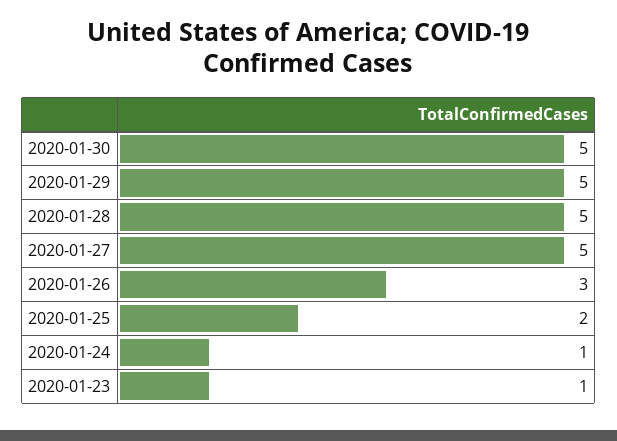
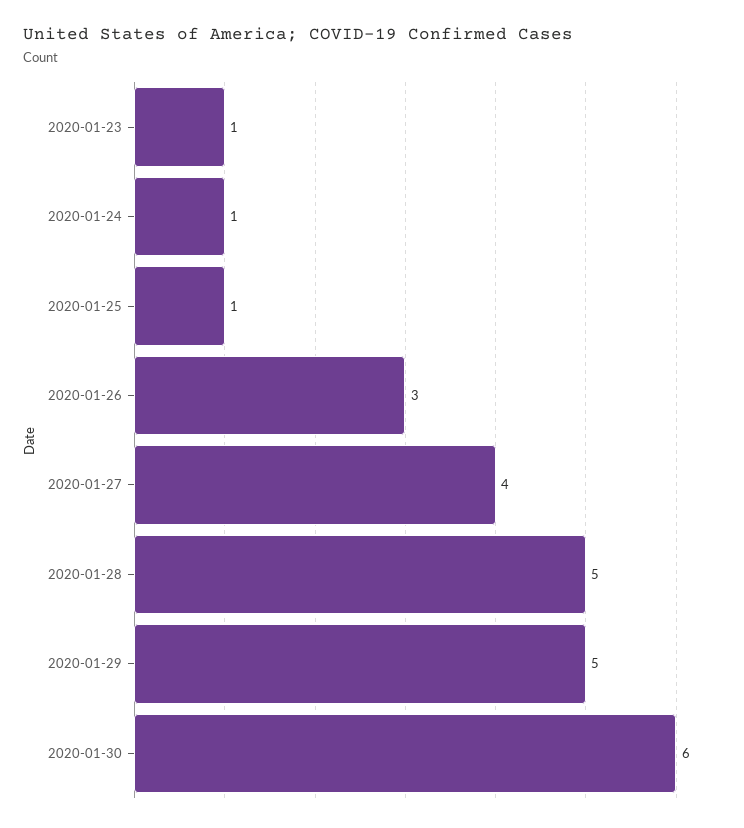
  {
-   "2020-01-30": 5,
+   "2020-01-30": 6,
    "2020-01-29": 5,
    "2020-01-28": 5,
-   "2020-01-27": 5,
+   "2020-01-27": 4,
    "2020-01-26": 3,
-   "2020-01-25": 2,
+   "2020-01-25": 1,
    "2020-01-24": 1,
    "2020-01-23": 1
  }

